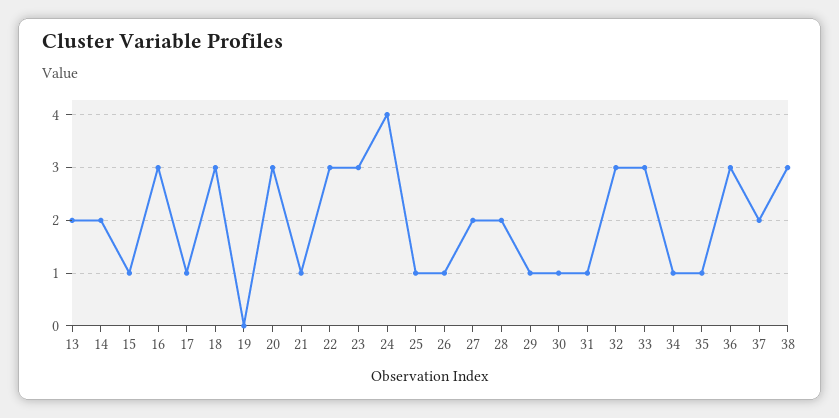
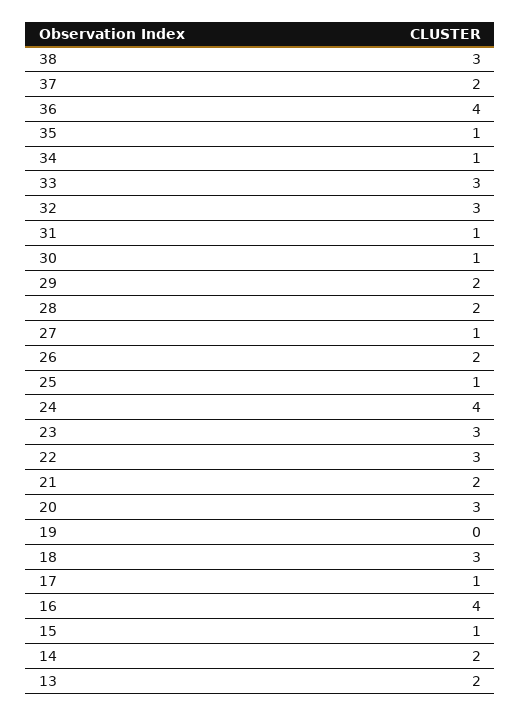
  {
    "13": 2,
    "14": 2,
    "15": 1,
-   "16": 3,
+   "16": 4,
    "17": 1,
    "18": 3,
    "19": 0,
    "20": 3,
-   "21": 1,
+   "21": 2,
    "22": 3,
    "23": 3,
    "24": 4,
    "25": 1,
-   "26": 1,
+   "26": 2,
-   "27": 2,
+   "27": 1,
    "28": 2,
-   "29": 1,
+   "29": 2,
    "30": 1,
    "31": 1,
    "32": 3,
    "33": 3,
    "34": 1,
    "35": 1,
-   "36": 3,
+   "36": 4,
    "37": 2,
    "38": 3
  }

